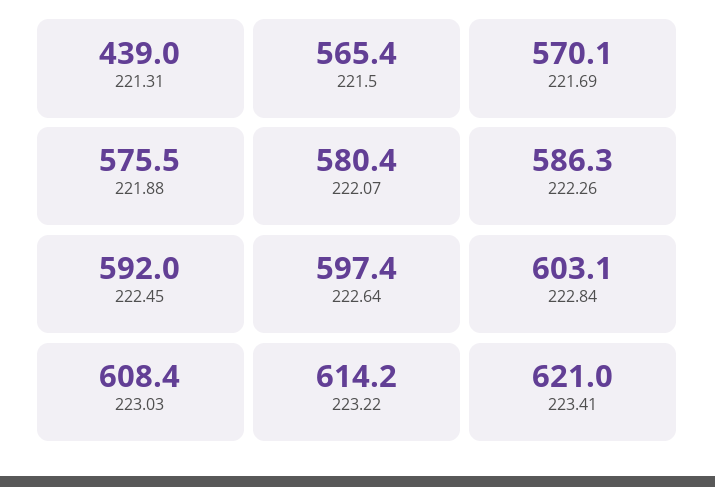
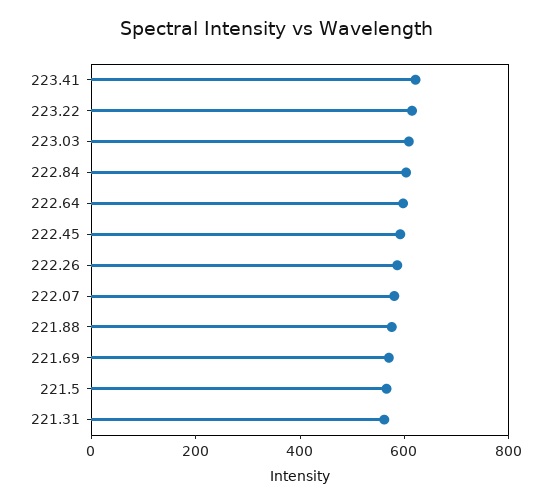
  {
-   "221.31": 439,
+   "221.31": 550,
    "221.5": 565.4,
    "221.69": 570.1,
    "221.88": 575.5,
    "222.07": 580.4,
    "222.26": 586.3,
    "222.45": 592,
    "222.64": 597.4,
    "222.84": 603.1,
    "223.03": 608.4,
    "223.22": 614.2,
    "223.41": 621
  }

